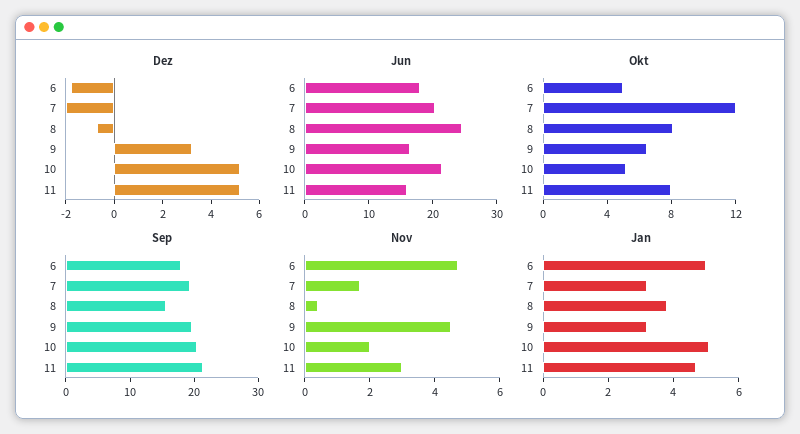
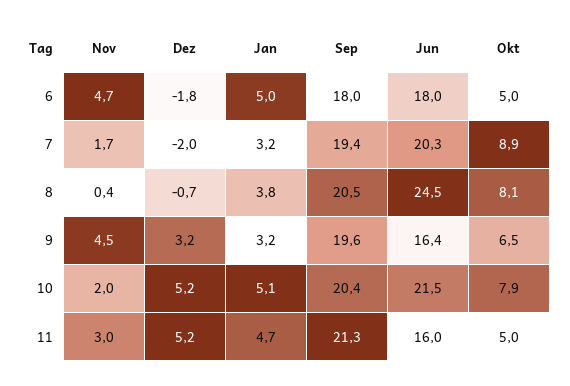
  {
    "Dez": {
      "6": -1.8,
      "7": -2,
      "8": -0.7,
      "9": 3.2,
      "10": 5.2,
      "11": 5.2
    },
    "Jun": {
      "6": 18,
      "7": 20.3,
      "8": 24.5,
      "9": 16.4,
      "10": 21.5,
      "11": 16
    },
    "Okt": {
      "6": 5,
-     "7": 12,
+     "7": 8.9,
      "8": 8.1,
      "9": 6.5,
-     "10": 5,
+     "10": 7.9,
-     "11": 8
+     "11": 5
    },
    "Sep": {
      "6": 18,
      "7": 19.4,
-     "8": 16,
+     "8": 20.5,
      "9": 19.6,
      "10": 20.4,
      "11": 21.3
    },
    "Nov": {
      "6": 4.7,
      "7": 1.7,
      "8": 0.4,
      "9": 4.5,
      "10": 2,
      "11": 3
    },
    "Jan": {
      "6": 5,
      "7": 3.2,
      "8": 3.8,
      "9": 3.2,
      "10": 5.1,
      "11": 4.7
    }
  }

